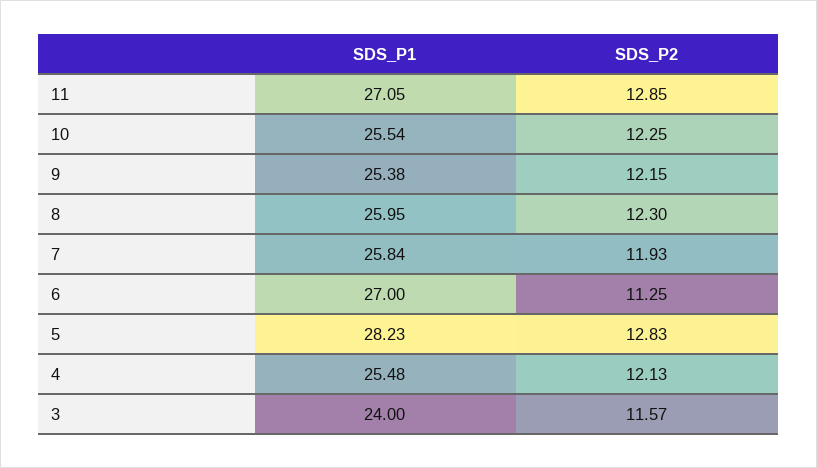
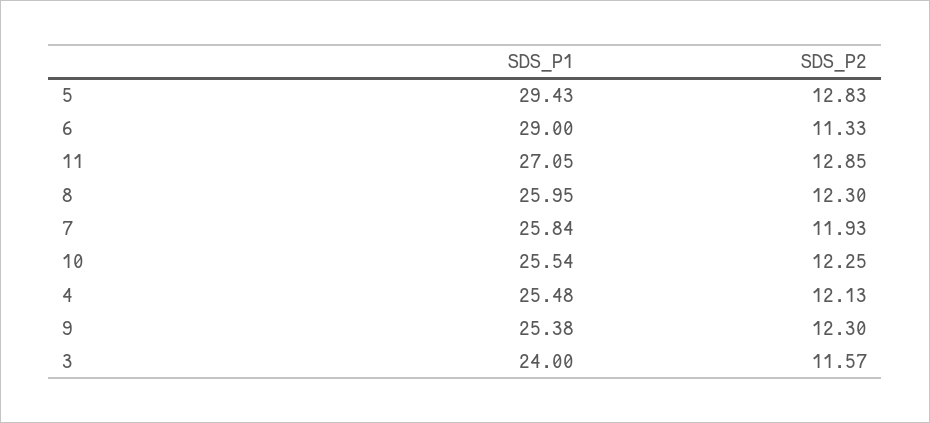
  {
    "SDS_P1": {
      "11": 27.05,
      "10": 25.54,
      "9": 25.38,
      "8": 25.95,
      "7": 25.84,
-     "6": 27,
+     "6": 29,
-     "5": 28.23,
+     "5": 29.43,
      "4": 25.48,
      "3": 24
    },
    "SDS_P2": {
      "11": 12.85,
      "10": 12.25,
-     "9": 12.15,
+     "9": 12.3,
      "8": 12.3,
      "7": 11.93,
-     "6": 11.25,
+     "6": 11.33,
      "5": 12.83,
      "4": 12.13,
      "3": 11.57
    }
  }

